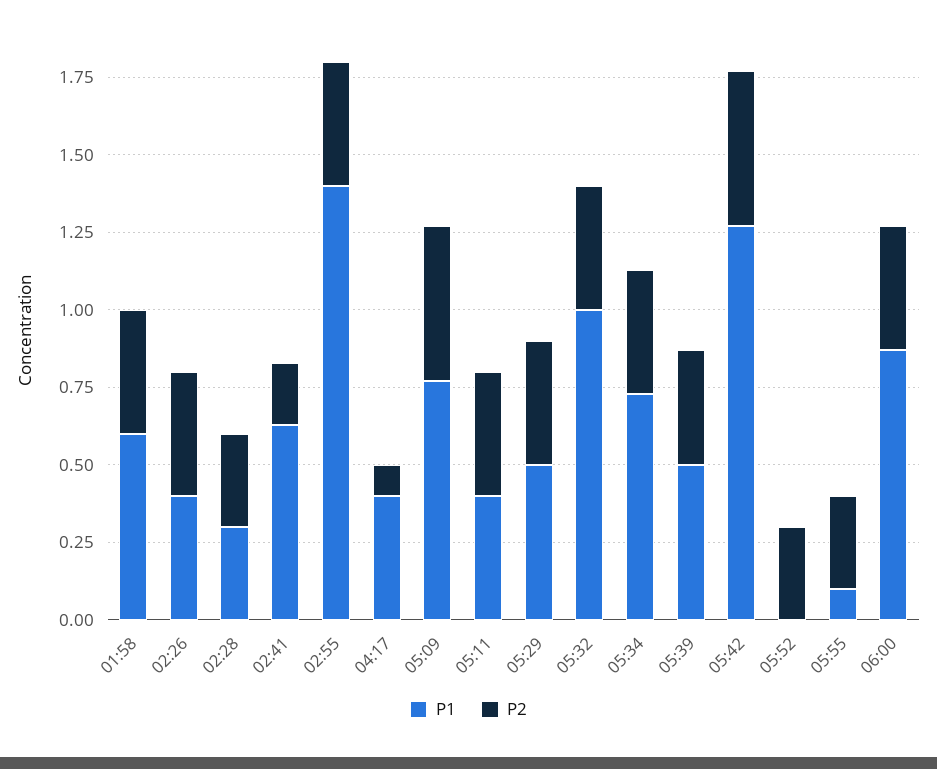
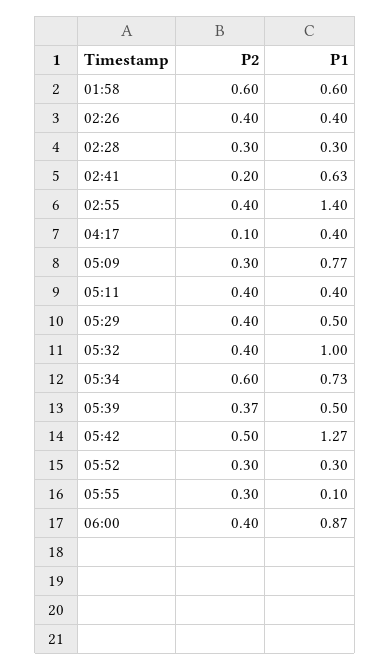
  {
    "P1": {
      "01:58": 0.6,
      "02:26": 0.4,
      "02:28": 0.3,
      "02:41": 0.63,
      "02:55": 1.4,
      "04:17": 0.4,
      "05:09": 0.77,
      "05:11": 0.4,
      "05:29": 0.5,
      "05:32": 1,
      "05:34": 0.73,
      "05:39": 0.5,
      "05:42": 1.27,
-     "05:52": 0,
+     "05:52": 0.3,
      "05:55": 0.1,
      "06:00": 0.87
    },
    "P2": {
-     "01:58": 0.4,
+     "01:58": 0.6,
      "02:26": 0.4,
      "02:28": 0.3,
      "02:41": 0.2,
      "02:55": 0.4,
      "04:17": 0.1,
-     "05:09": 0.5,
+     "05:09": 0.3,
      "05:11": 0.4,
      "05:29": 0.4,
      "05:32": 0.4,
-     "05:34": 0.4,
+     "05:34": 0.6,
      "05:39": 0.37,
      "05:42": 0.5,
      "05:52": 0.3,
      "05:55": 0.3,
      "06:00": 0.4
    }
  }

